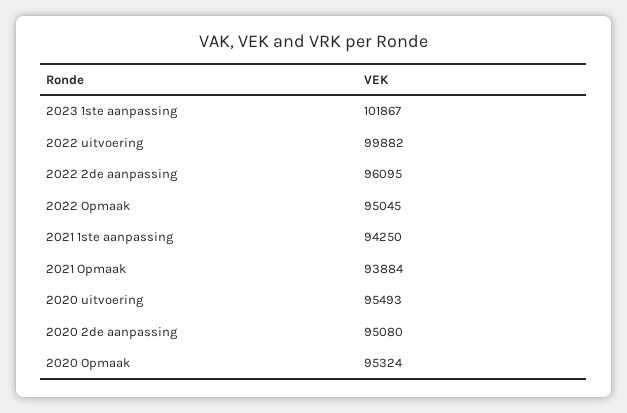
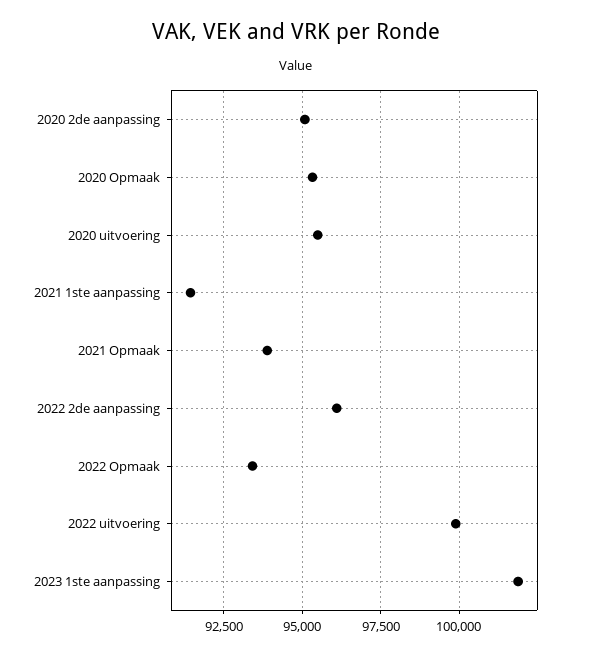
  {
    "2023 1ste aanpassing": 101867,
    "2022 uitvoering": 99882,
    "2022 2de aanpassing": 96095,
-   "2022 Opmaak": 95045,
+   "2022 Opmaak": 93500,
-   "2021 1ste aanpassing": 94250,
+   "2021 1ste aanpassing": 91500,
    "2021 Opmaak": 93884,
    "2020 uitvoering": 95493,
    "2020 2de aanpassing": 95080,
    "2020 Opmaak": 95324
  }

